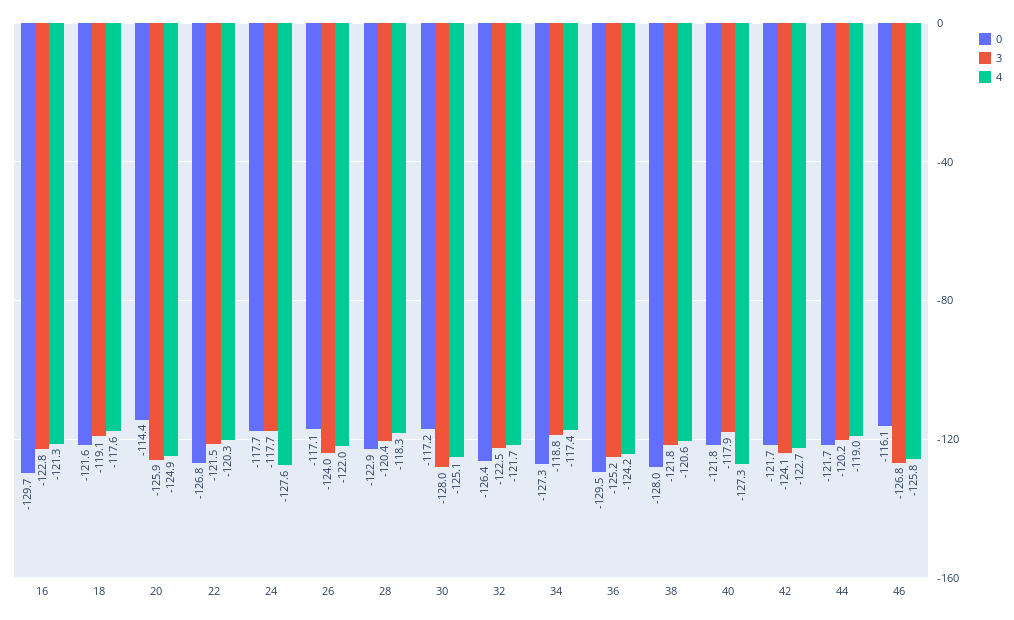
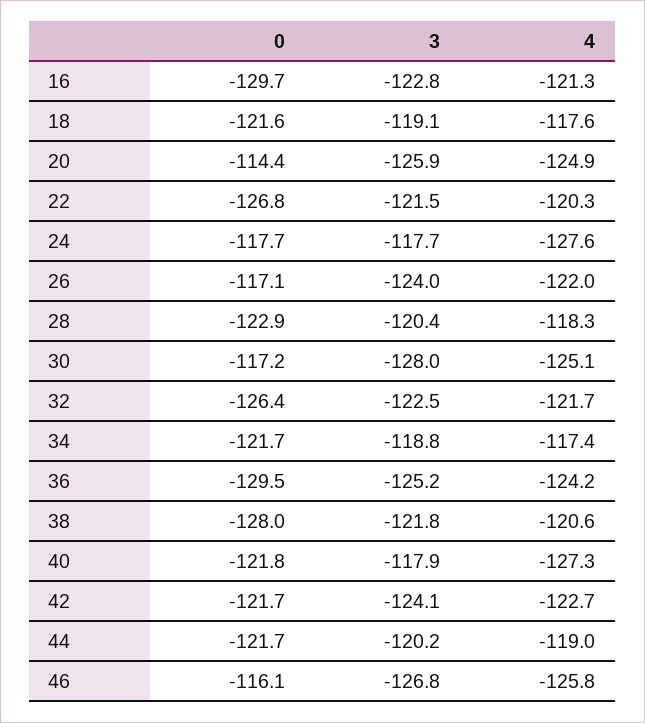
  {
    "0": {
      "16": -129.7,
      "18": -121.6,
      "20": -114.4,
      "22": -126.8,
      "24": -117.7,
      "26": -117.1,
      "28": -122.9,
      "30": -117.2,
      "32": -126.4,
-     "34": -127.3,
+     "34": -121.7,
      "36": -129.5,
      "38": -128,
      "40": -121.8,
      "42": -121.7,
      "44": -121.7,
      "46": -116.1
    },
    "3": {
      "16": -122.8,
      "18": -119.1,
      "20": -125.9,
      "22": -121.5,
      "24": -117.7,
      "26": -124,
      "28": -120.4,
      "30": -128,
      "32": -122.5,
      "34": -118.8,
      "36": -125.2,
      "38": -121.8,
      "40": -117.9,
      "42": -124.1,
      "44": -120.2,
      "46": -126.8
    },
    "4": {
      "16": -121.3,
      "18": -117.6,
      "20": -124.9,
      "22": -120.3,
      "24": -127.6,
      "26": -122,
      "28": -118.3,
      "30": -125.1,
      "32": -121.7,
      "34": -117.4,
      "36": -124.2,
      "38": -120.6,
      "40": -127.3,
      "42": -122.7,
      "44": -119,
      "46": -125.8
    }
  }

